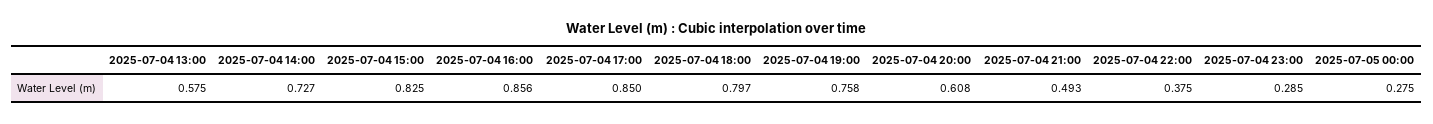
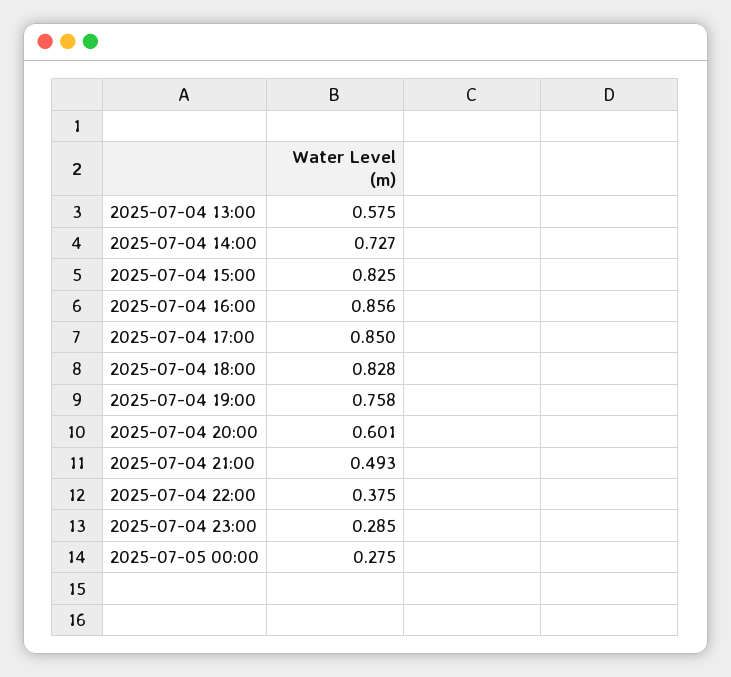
  {
    "2025-07-04 13:00": 0.575,
    "2025-07-04 14:00": 0.727,
    "2025-07-04 15:00": 0.825,
    "2025-07-04 16:00": 0.856,
    "2025-07-04 17:00": 0.85,
-   "2025-07-04 18:00": 0.797,
+   "2025-07-04 18:00": 0.828,
    "2025-07-04 19:00": 0.758,
-   "2025-07-04 20:00": 0.608,
+   "2025-07-04 20:00": 0.601,
    "2025-07-04 21:00": 0.493,
    "2025-07-04 22:00": 0.375,
    "2025-07-04 23:00": 0.285,
    "2025-07-05 00:00": 0.275
  }

